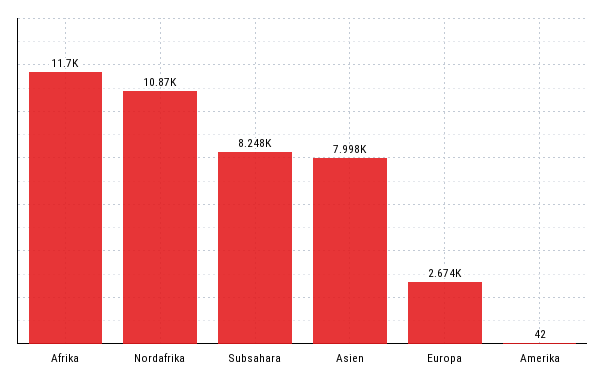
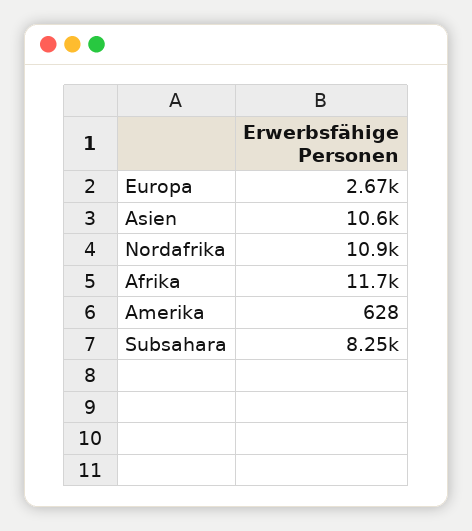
  {
    "Afrika": 11700,
    "Nordafrika": 10870,
    "Subsahara": 8248,
-   "Asien": 7998,
+   "Asien": 10600,
    "Europa": 2674,
-   "Amerika": 42
+   "Amerika": 628
  }

